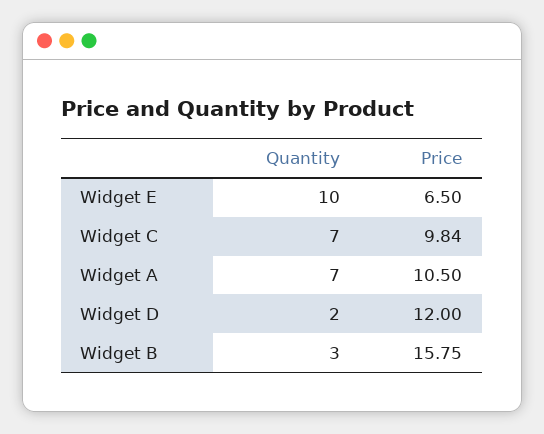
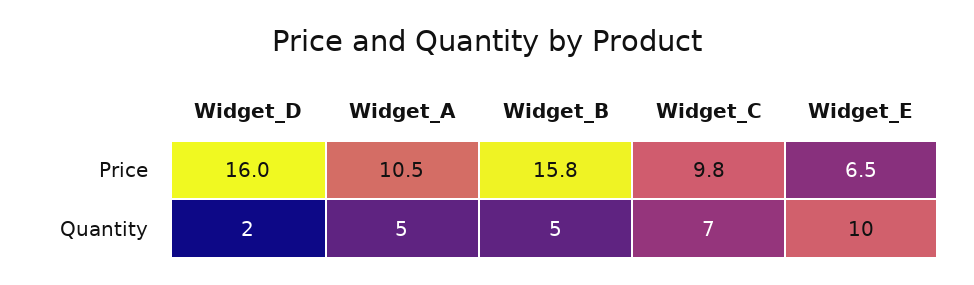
  {
    "Quantity": {
      "Widget E": 10,
      "Widget C": 7,
-     "Widget A": 7,
+     "Widget A": 5,
      "Widget D": 2,
-     "Widget B": 3
+     "Widget B": 5
    },
    "Price": {
      "Widget E": 6.5,
      "Widget C": 9.84,
      "Widget A": 10.5,
-     "Widget D": 12,
+     "Widget D": 16,
      "Widget B": 15.75
    }
  }

